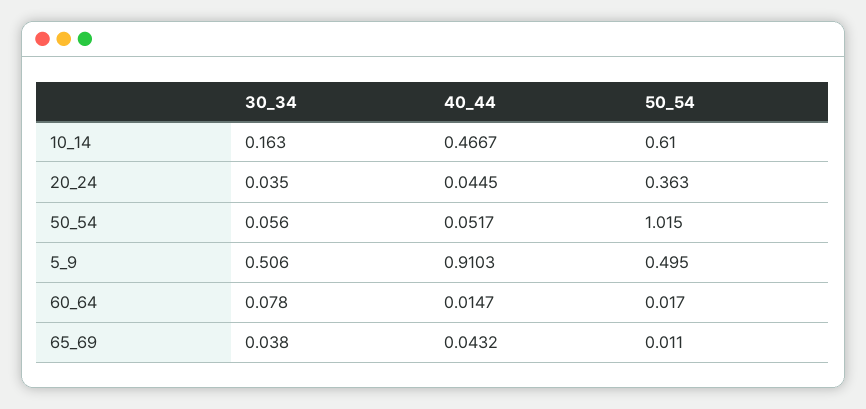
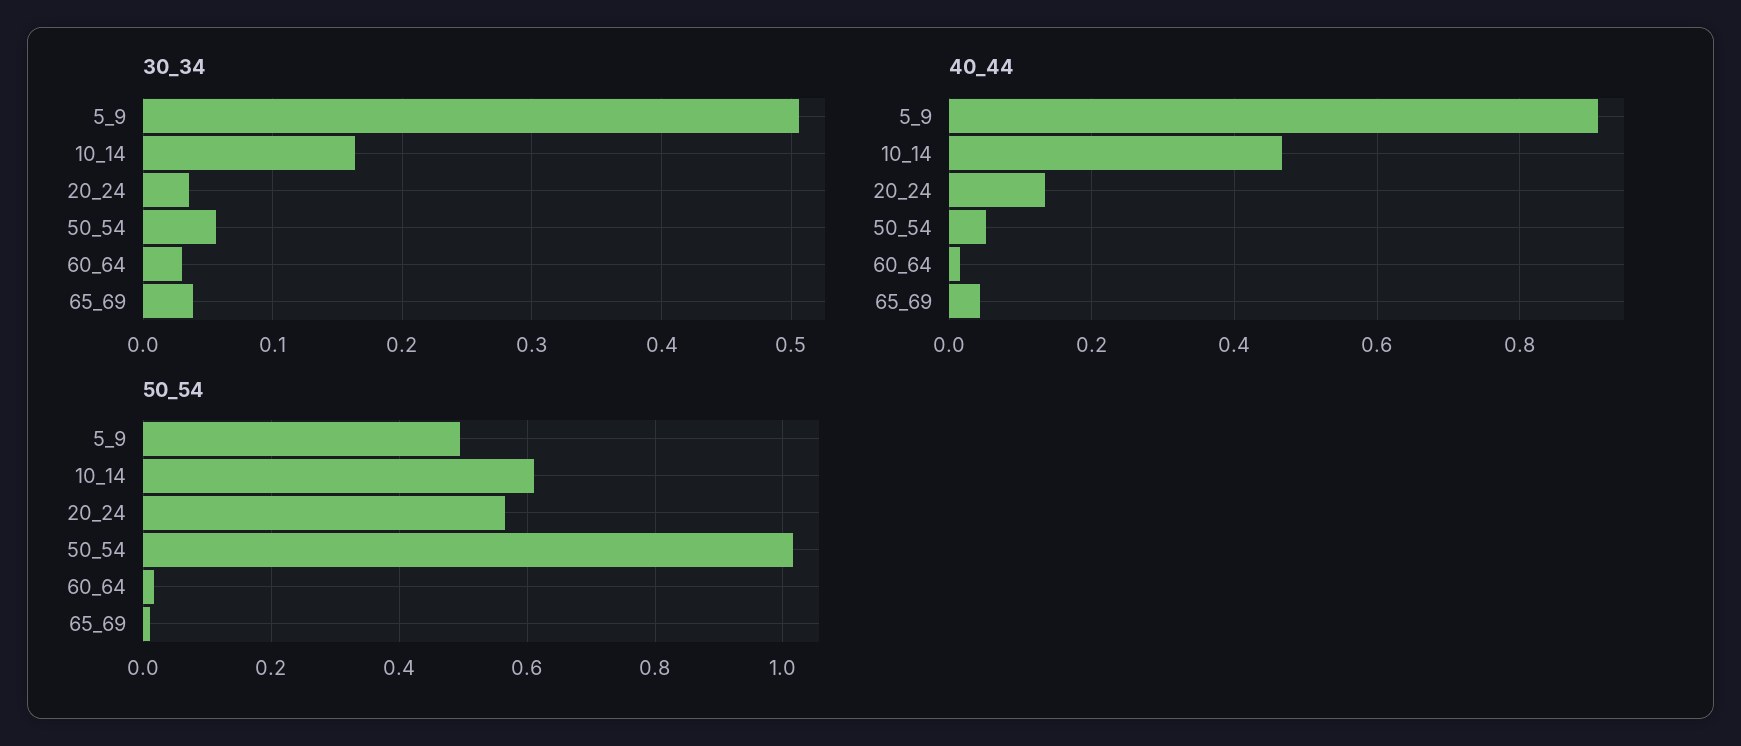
  {
    "30_34": {
      "10_14": 0.163,
      "20_24": 0.035,
      "50_54": 0.056,
      "5_9": 0.506,
-     "60_64": 0.078,
+     "60_64": 0.03,
      "65_69": 0.038
    },
    "40_44": {
      "10_14": 0.4667,
-     "20_24": 0.0445,
+     "20_24": 0.14,
      "50_54": 0.0517,
      "5_9": 0.9103,
      "60_64": 0.0147,
      "65_69": 0.0432
    },
    "50_54": {
      "10_14": 0.61,
-     "20_24": 0.363,
+     "20_24": 0.56,
      "50_54": 1.015,
      "5_9": 0.495,
      "60_64": 0.017,
      "65_69": 0.011
    }
  }

